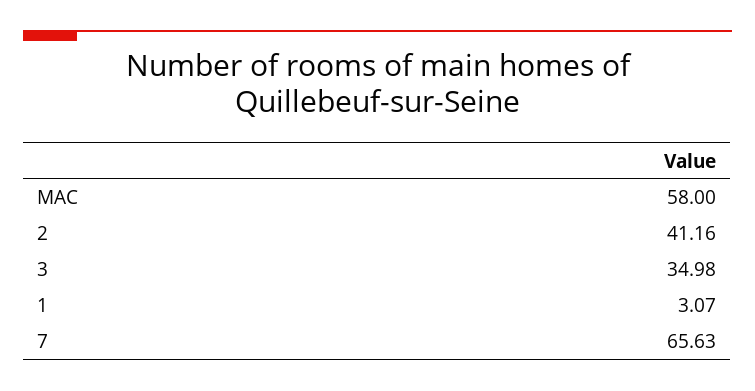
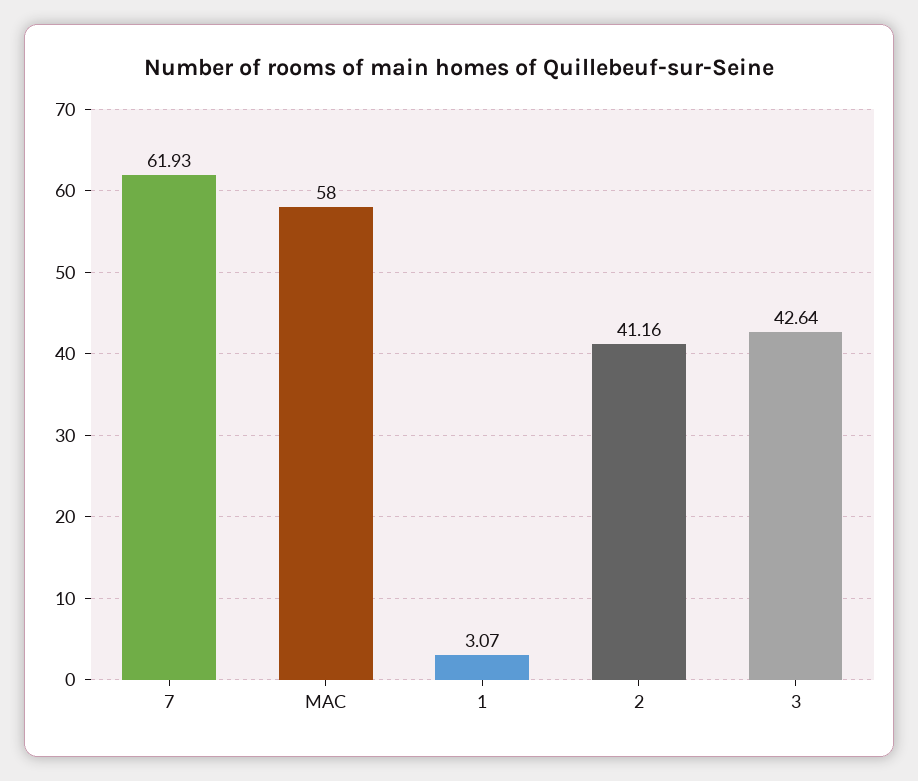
  {
    "MAC": 58,
    "2": 41.16,
-   "3": 34.98,
+   "3": 42.64,
    "1": 3.07,
-   "7": 65.63
+   "7": 61.93
  }

